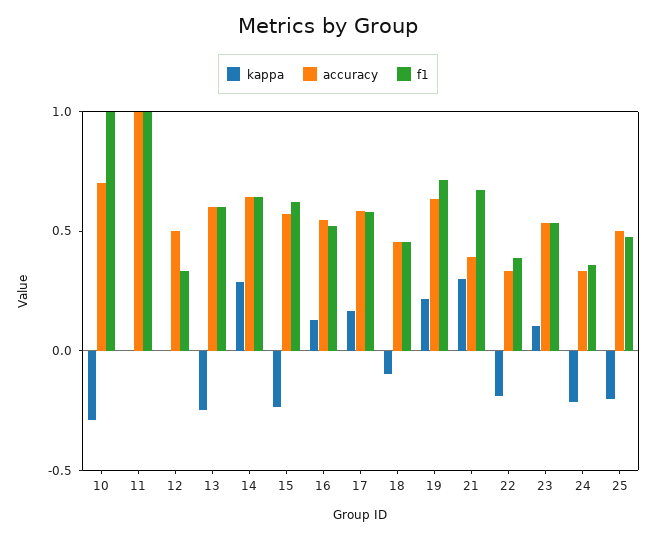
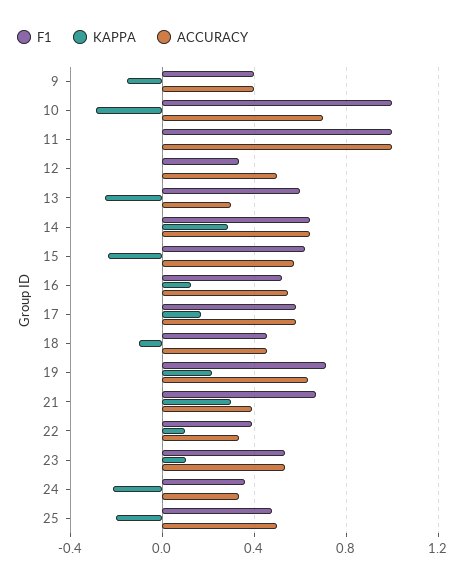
  {
    "kappa": {
      "10": -0.3,
      "11": 0,
      "12": 0,
      "13": -0.25,
      "14": 0.3,
      "15": -0.25,
      "16": 0.15,
      "17": 0.15,
      "18": -0.1,
      "19": 0.2,
      "21": 0.3,
-     "22": -0.2,
+     "22": 0.1,
      "23": 0.1,
      "24": -0.2,
-     "25": -0.2
+     "25": -0.2,
+     "9": -0.15
    },
    "accuracy": {
      "10": 0.7,
      "11": 1,
      "12": 0.5,
-     "13": 0.6,
+     "13": 0.3,
      "14": 0.65,
      "15": 0.55,
      "16": 0.55,
      "17": 0.6,
      "18": 0.45,
      "19": 0.65,
      "21": 0.4,
      "22": 0.35,
      "23": 0.55,
      "24": 0.35,
-     "25": 0.5
+     "25": 0.5,
+     "9": 0.4
    },
    "f1": {
      "10": 1,
      "11": 1,
      "12": 0.35,
      "13": 0.6,
      "14": 0.65,
      "15": 0.6,
      "16": 0.5,
      "17": 0.6,
      "18": 0.45,
      "19": 0.7,
      "21": 0.65,
      "22": 0.4,
      "23": 0.55,
      "24": 0.35,
-     "25": 0.5
+     "25": 0.5,
+     "9": 0.4
    }
  }

